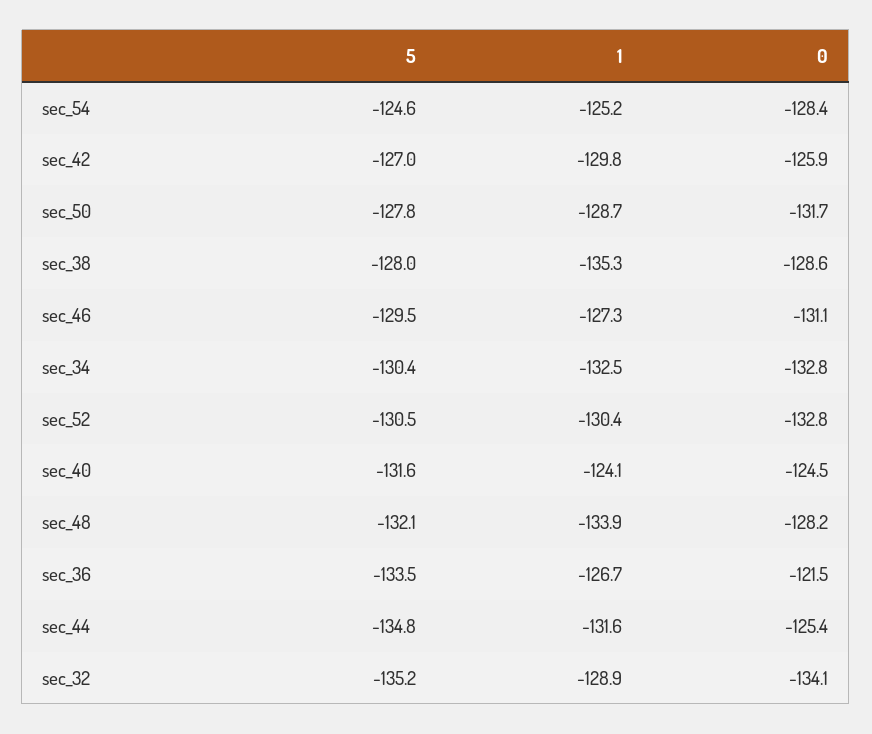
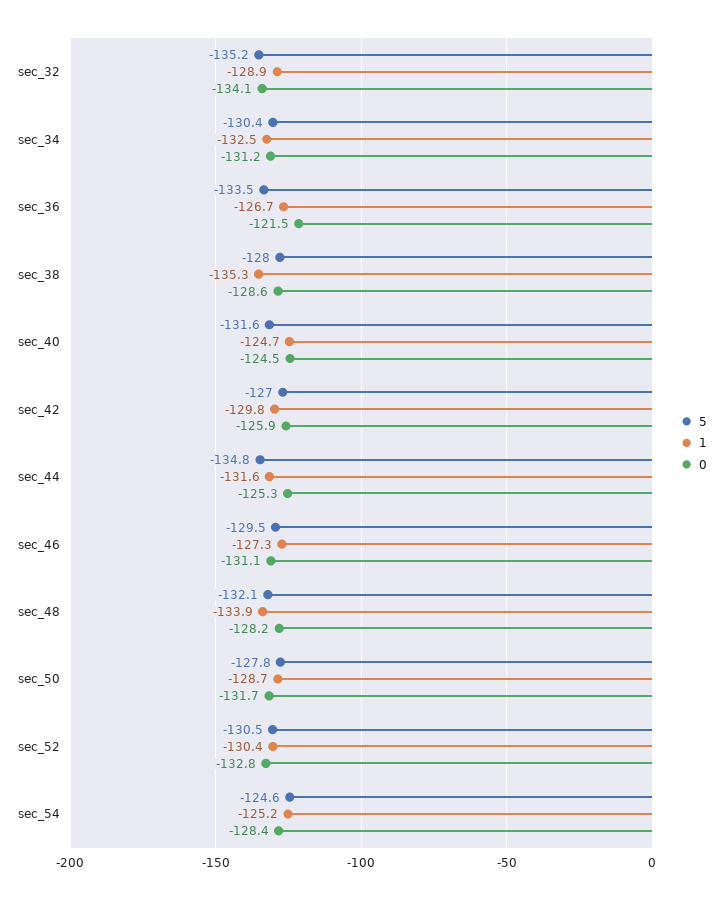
  {
    "5": {
      "sec_54": -124.6,
      "sec_42": -127,
      "sec_50": -127.8,
      "sec_38": -128,
      "sec_46": -129.5,
      "sec_34": -130.4,
      "sec_52": -130.5,
      "sec_40": -131.6,
      "sec_48": -132.1,
      "sec_36": -133.5,
      "sec_44": -134.8,
      "sec_32": -135.2
    },
    "1": {
      "sec_54": -125.2,
      "sec_42": -129.8,
      "sec_50": -128.7,
      "sec_38": -135.3,
      "sec_46": -127.3,
      "sec_34": -132.5,
      "sec_52": -130.4,
-     "sec_40": -124.1,
+     "sec_40": -124.7,
      "sec_48": -133.9,
      "sec_36": -126.7,
      "sec_44": -131.6,
      "sec_32": -128.9
    },
    "0": {
      "sec_54": -128.4,
      "sec_42": -125.9,
      "sec_50": -131.7,
      "sec_38": -128.6,
      "sec_46": -131.1,
-     "sec_34": -132.8,
+     "sec_34": -131.2,
      "sec_52": -132.8,
      "sec_40": -124.5,
      "sec_48": -128.2,
      "sec_36": -121.5,
-     "sec_44": -125.4,
+     "sec_44": -125.3,
      "sec_32": -134.1
    }
  }

